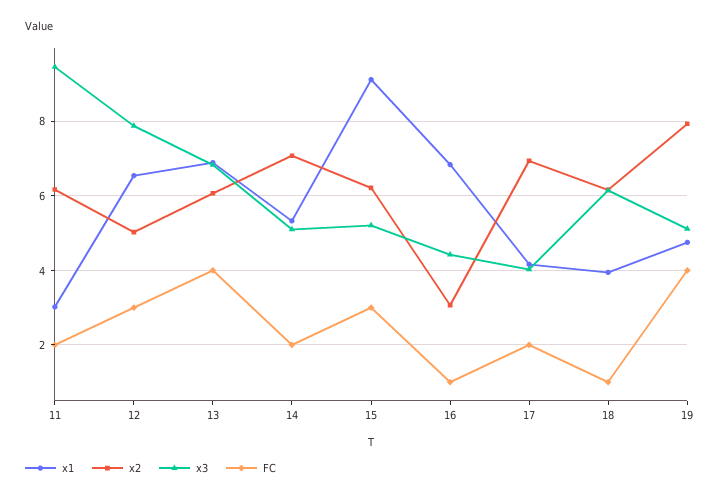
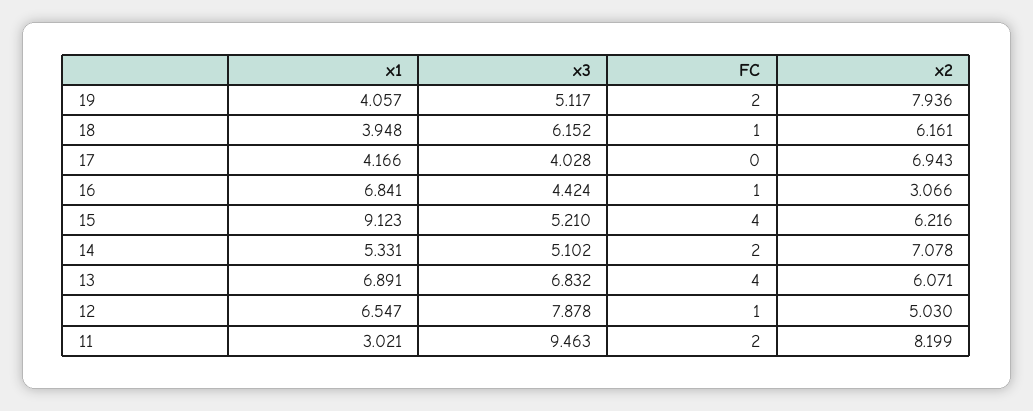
  {
    "x1": {
      "11": 3.021,
      "12": 6.547,
      "13": 6.891,
      "14": 5.331,
      "15": 9.123,
      "16": 6.841,
      "17": 4.166,
      "18": 3.948,
-     "19": 4.8
+     "19": 4.057
    },
    "x2": {
-     "11": 6.2,
+     "11": 8.199,
      "12": 5.03,
      "13": 6.071,
      "14": 7.078,
      "15": 6.216,
      "16": 3.066,
      "17": 6.943,
      "18": 6.161,
      "19": 7.936
    },
    "x3": {
      "11": 9.463,
      "12": 7.878,
      "13": 6.832,
      "14": 5.102,
      "15": 5.21,
      "16": 4.424,
      "17": 4.028,
      "18": 6.152,
      "19": 5.117
    },
    "FC": {
      "11": 2,
-     "12": 3,
+     "12": 1,
      "13": 4,
      "14": 2,
-     "15": 3,
+     "15": 4,
      "16": 1,
-     "17": 2,
+     "17": 0,
      "18": 1,
-     "19": 4
+     "19": 2
    }
  }

